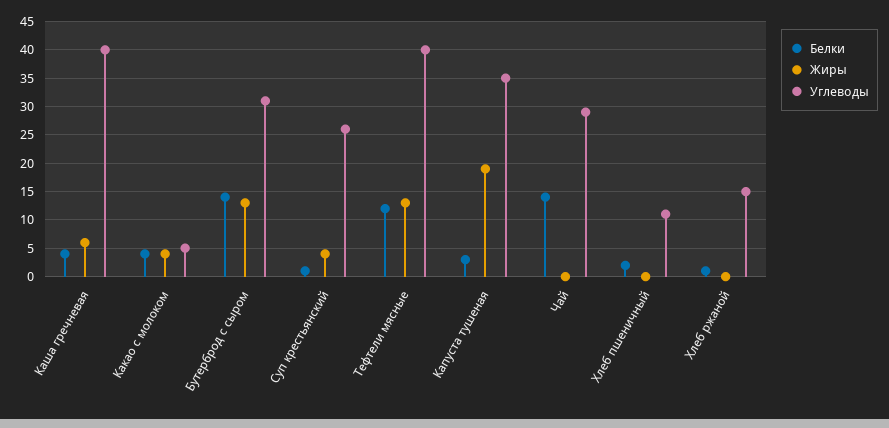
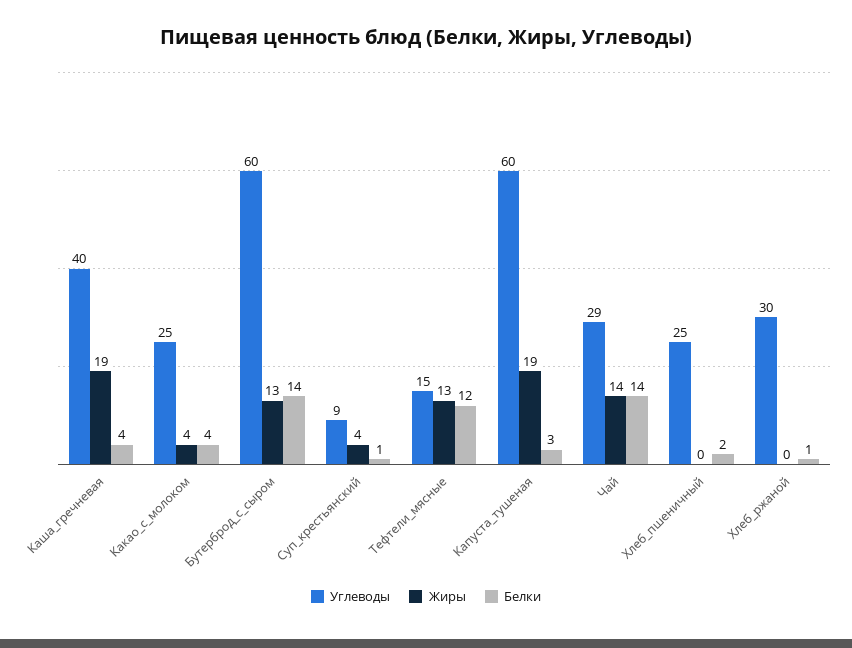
  {
    "Белки": {
      "Каша гречневая": 4,
      "Какао с молоком": 4,
      "Бутерброд с сыром": 14,
      "Суп крестьянский": 1,
      "Тефтели мясные": 12,
      "Капуста тушеная": 3,
      "Чай": 14,
      "Хлеб пшеничный": 2,
      "Хлеб ржаной": 1
    },
    "Жиры": {
-     "Каша гречневая": 5,
+     "Каша гречневая": 19,
      "Какао с молоком": 4,
      "Бутерброд с сыром": 13,
      "Суп крестьянский": 4,
      "Тефтели мясные": 13,
      "Капуста тушеная": 19,
-     "Чай": 0,
+     "Чай": 14,
      "Хлеб пшеничный": 0,
      "Хлеб ржаной": 0
    },
    "Углеводы": {
      "Каша гречневая": 40,
-     "Какао с молоком": 5,
+     "Какао с молоком": 25,
-     "Бутерброд с сыром": 30,
+     "Бутерброд с сыром": 60,
-     "Суп крестьянский": 25,
+     "Суп крестьянский": 9,
-     "Тефтели мясные": 40,
+     "Тефтели мясные": 15,
-     "Капуста тушеная": 35,
+     "Капуста тушеная": 60,
      "Чай": 29,
-     "Хлеб пшеничный": 10,
+     "Хлеб пшеничный": 25,
-     "Хлеб ржаной": 15
+     "Хлеб ржаной": 30
    }
  }

